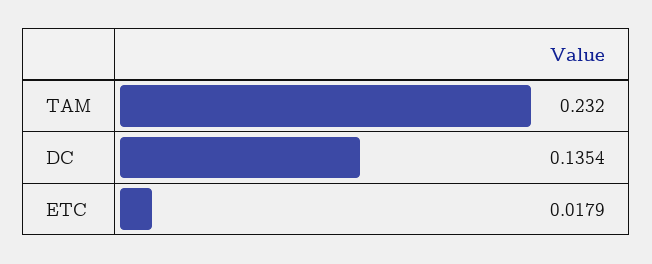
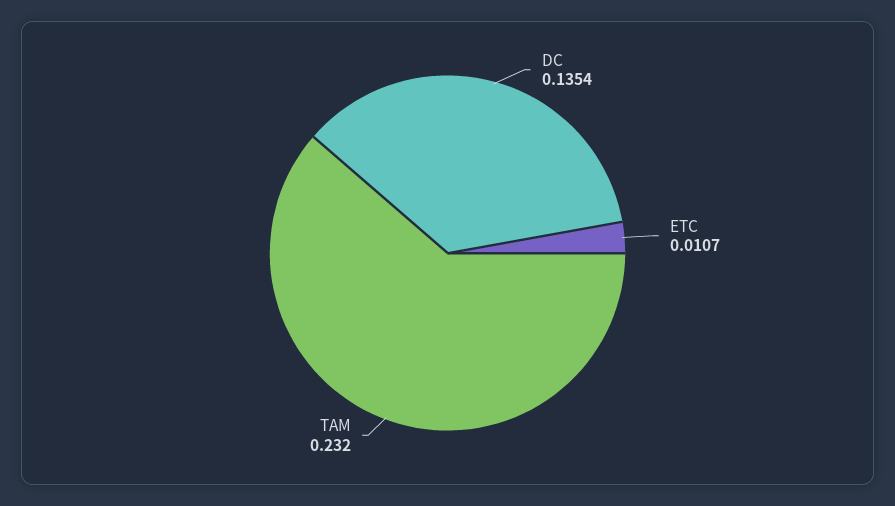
  {
    "TAM": 0.232,
    "DC": 0.1354,
-   "ETC": 0.0179
+   "ETC": 0.0107
  }

